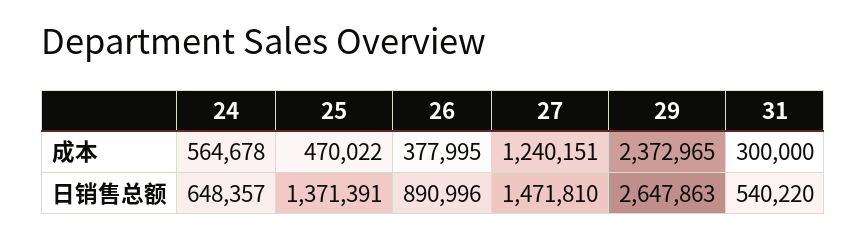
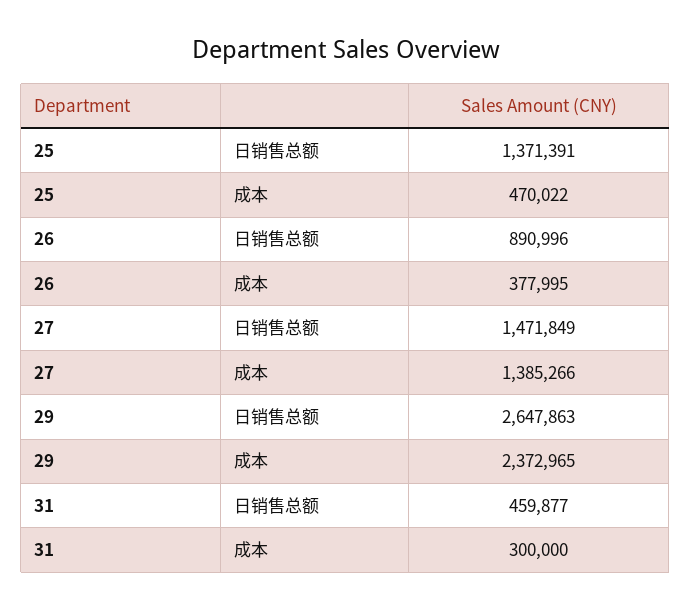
  {
-   "24": {
-     "成本": 564678,
-     "日销售总额": 648357
-   },
    "25": {
      "成本": 470022,
      "日销售总额": 1371391
    },
    "26": {
      "成本": 377995,
      "日销售总额": 890996
    },
    "27": {
-     "成本": 1240151,
+     "成本": 1385266,
-     "日销售总额": 1471810
+     "日销售总额": 1471849
    },
    "29": {
      "成本": 2372965,
      "日销售总额": 2647863
    },
    "31": {
      "成本": 300000,
-     "日销售总额": 540220
+     "日销售总额": 459877
    }
  }

